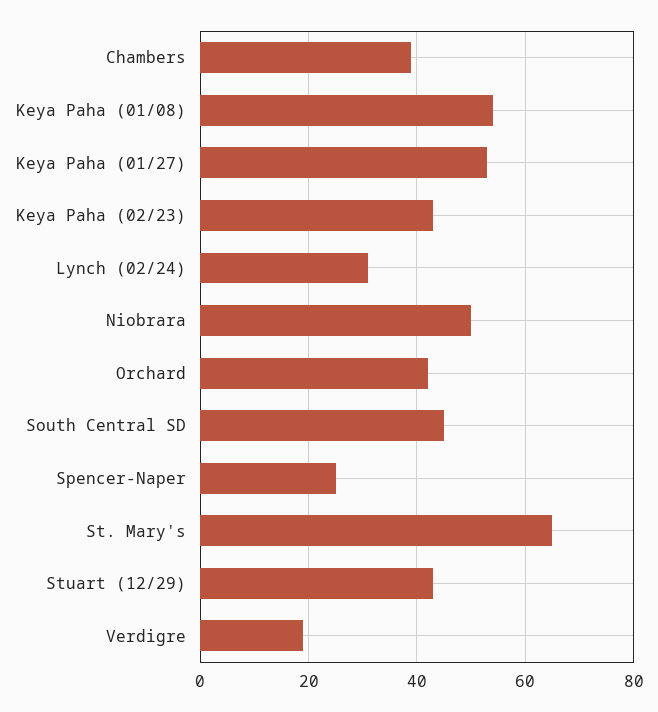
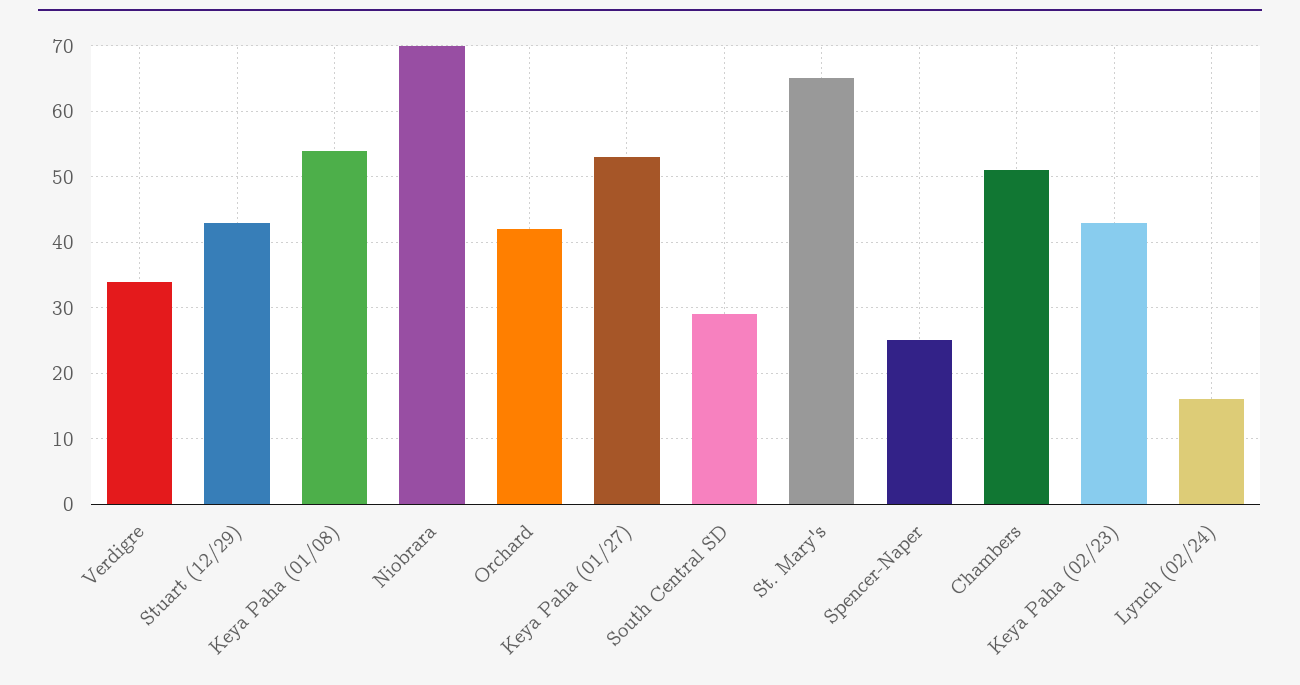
  {
-   "Chambers": 40,
+   "Chambers": 51,
    "Keya Paha (01/08)": 54,
    "Keya Paha (01/27)": 53,
    "Keya Paha (02/23)": 43,
-   "Lynch (02/24)": 30,
+   "Lynch (02/24)": 16,
-   "Niobrara": 50,
+   "Niobrara": 70,
    "Orchard": 42,
-   "South Central SD": 45,
+   "South Central SD": 29,
    "Spencer-Naper": 25,
    "St. Mary's": 65,
    "Stuart (12/29)": 43,
-   "Verdigre": 20
+   "Verdigre": 34
  }

